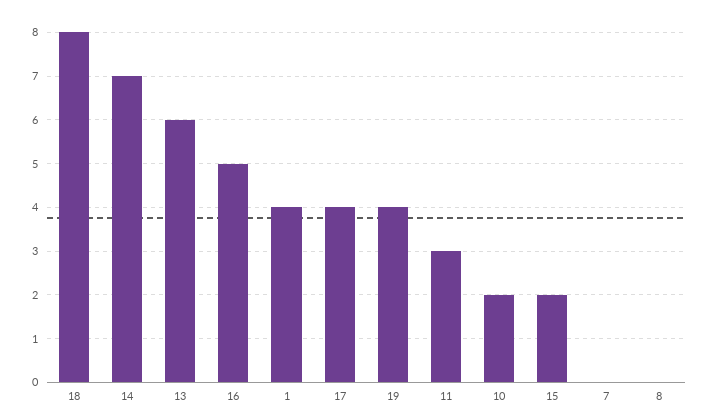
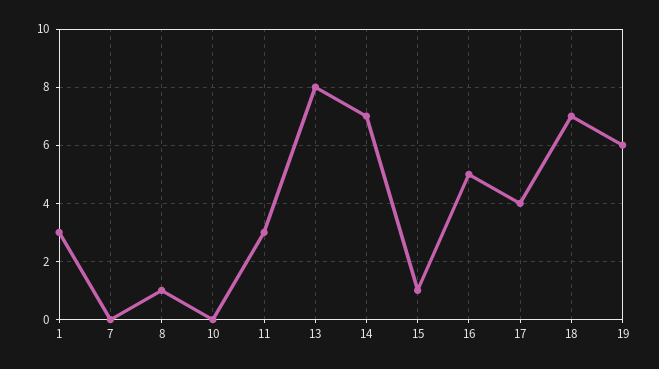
  {
-   "18": 8,
+   "18": 7,
    "14": 7,
-   "13": 6,
+   "13": 8,
    "16": 5,
-   "1": 4,
+   "1": 3,
    "17": 4,
-   "19": 4,
+   "19": 6,
    "11": 3,
-   "10": 2,
+   "10": 0,
-   "15": 2,
+   "15": 1,
    "7": 0,
-   "8": 0
+   "8": 1
  }

